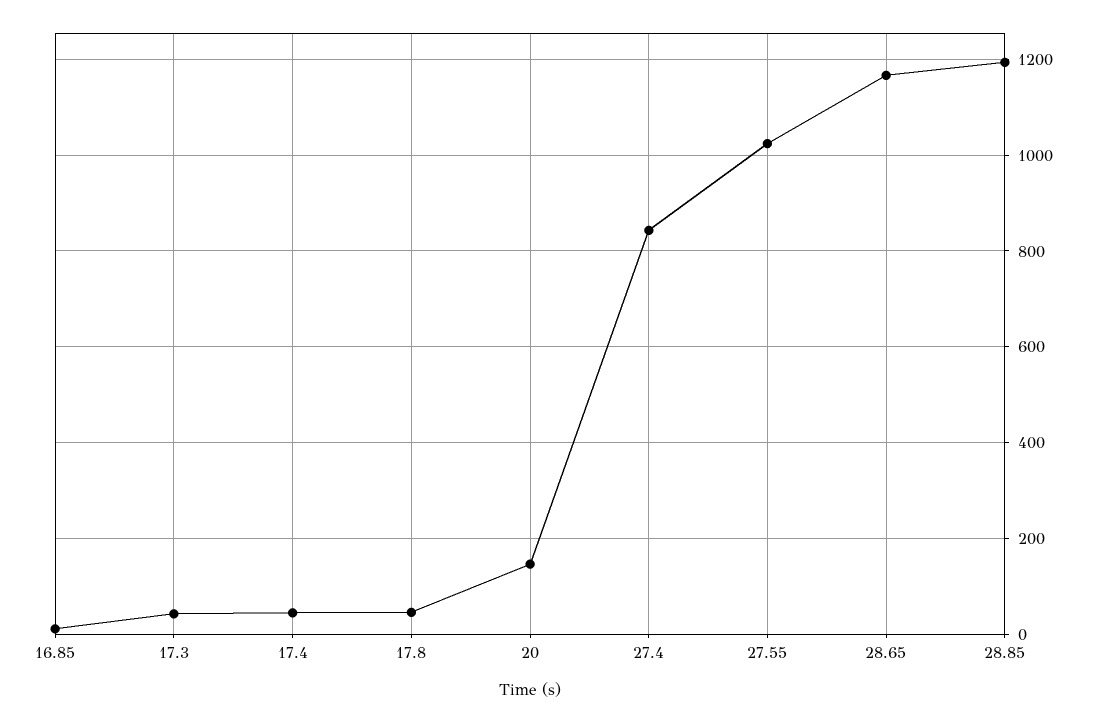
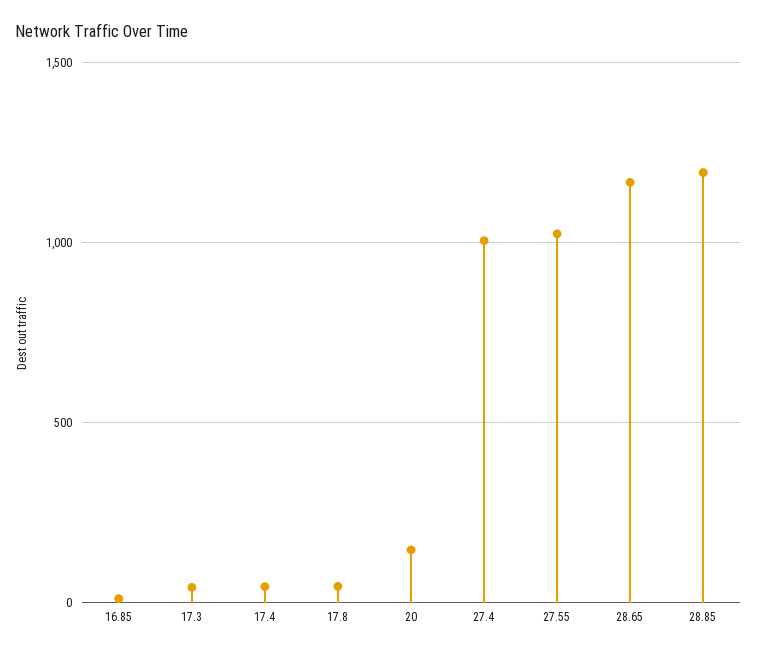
  {
    "16.85": 20,
    "17.3": 40,
    "17.4": 40,
    "17.8": 40,
    "20": 140,
-   "27.4": 840,
+   "27.4": 1000,
    "27.55": 1020,
    "28.65": 1160,
    "28.85": 1200
  }

